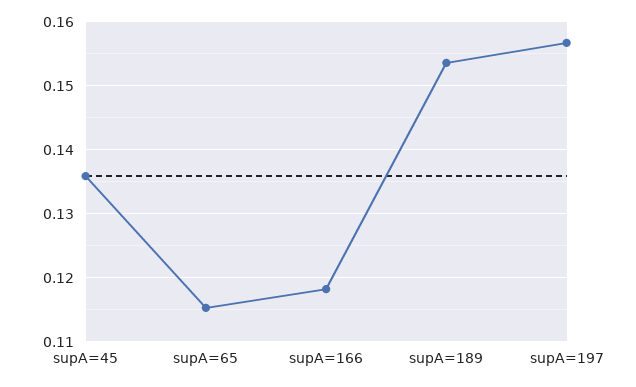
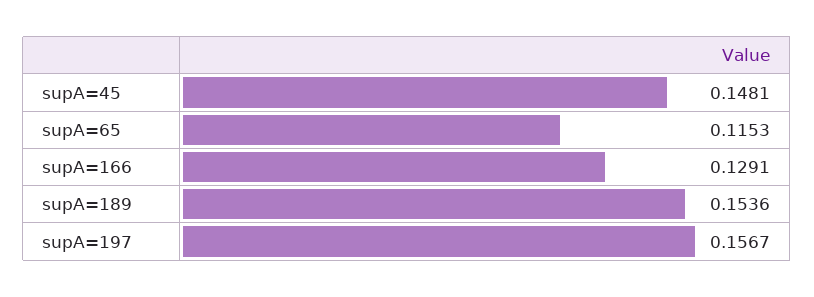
  {
-   "supA=45": 0.136,
+   "supA=45": 0.1481,
    "supA=65": 0.1153,
-   "supA=166": 0.118,
+   "supA=166": 0.1291,
    "supA=189": 0.1536,
    "supA=197": 0.1567
  }

